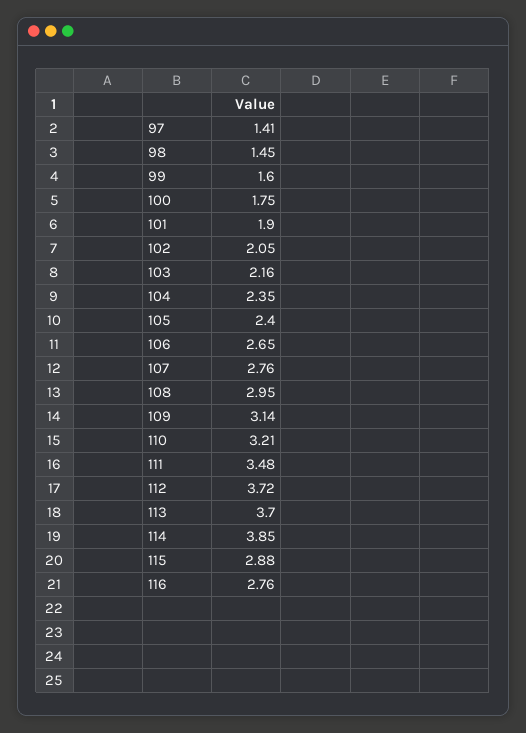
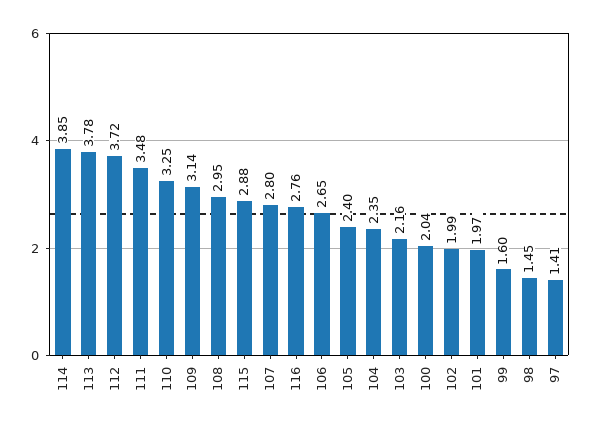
  {
    "97": 1.41,
    "98": 1.45,
    "99": 1.6,
-   "100": 1.75,
+   "100": 2.04,
-   "101": 1.9,
+   "101": 1.97,
-   "102": 2.05,
+   "102": 1.99,
    "103": 2.16,
    "104": 2.35,
    "105": 2.4,
    "106": 2.65,
-   "107": 2.76,
+   "107": 2.8,
    "108": 2.95,
    "109": 3.14,
-   "110": 3.21,
+   "110": 3.25,
    "111": 3.48,
    "112": 3.72,
-   "113": 3.7,
+   "113": 3.78,
    "114": 3.85,
    "115": 2.88,
    "116": 2.76
  }

